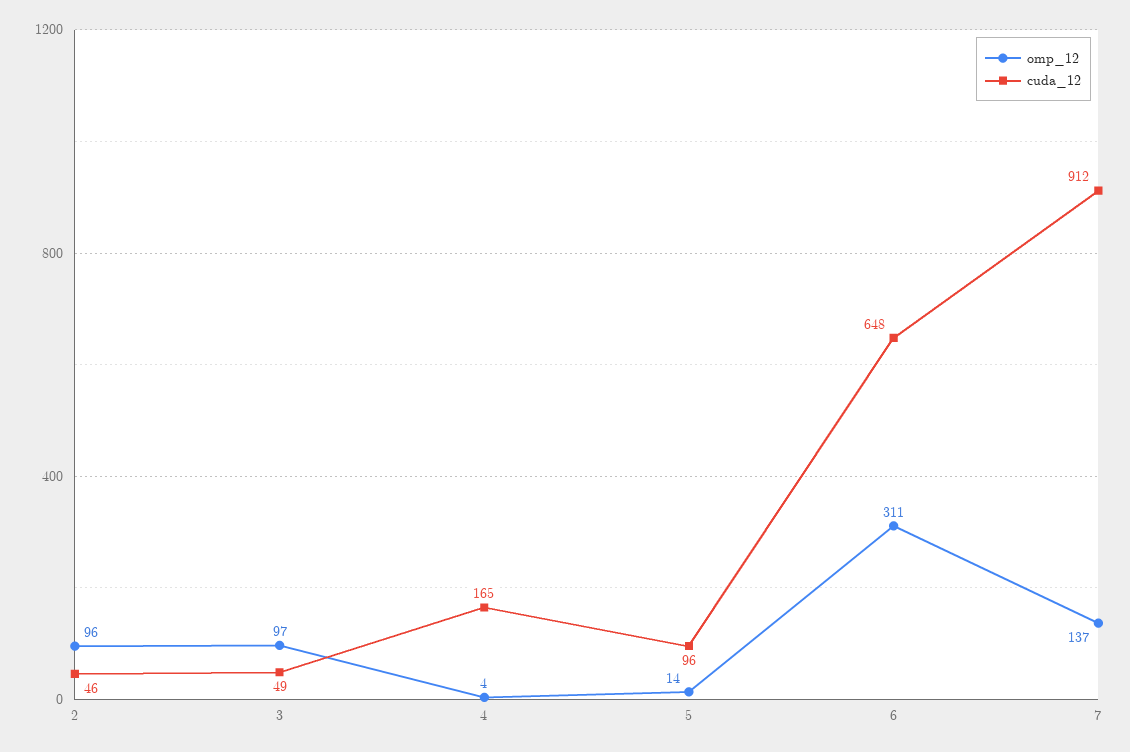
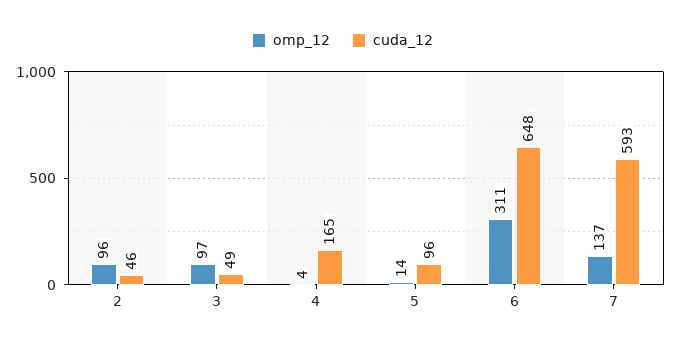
  {
    "omp_12": {
      "2": 96,
      "3": 97,
      "4": 4,
      "5": 14,
      "6": 311,
      "7": 137
    },
    "cuda_12": {
      "2": 46,
      "3": 49,
      "4": 165,
      "5": 96,
      "6": 648,
-     "7": 912
+     "7": 593
    }
  }

